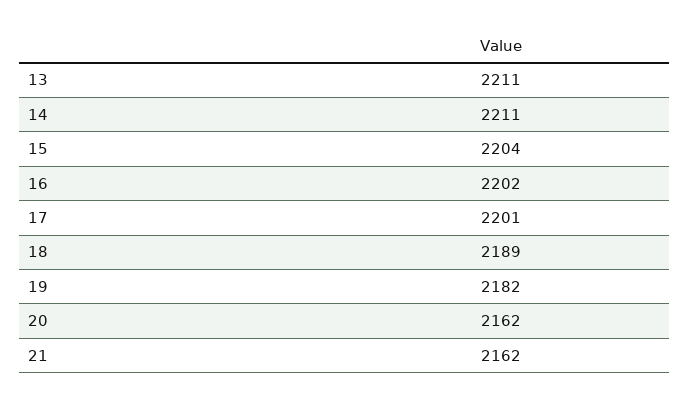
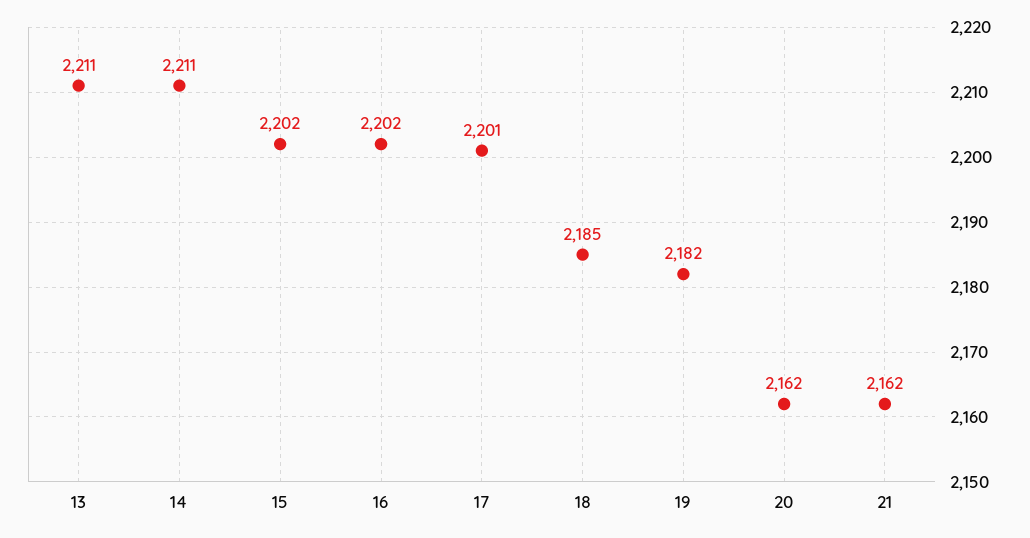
  {
    "13": 2211,
    "14": 2211,
-   "15": 2204,
+   "15": 2202,
    "16": 2202,
    "17": 2201,
-   "18": 2189,
+   "18": 2185,
    "19": 2182,
    "20": 2162,
    "21": 2162
  }

